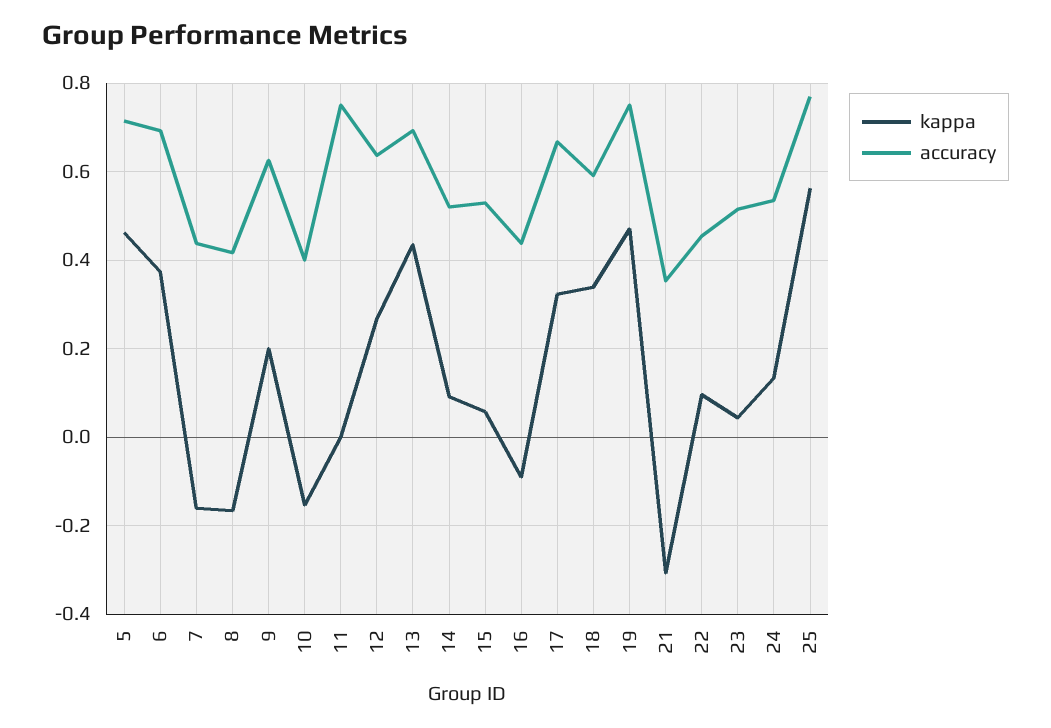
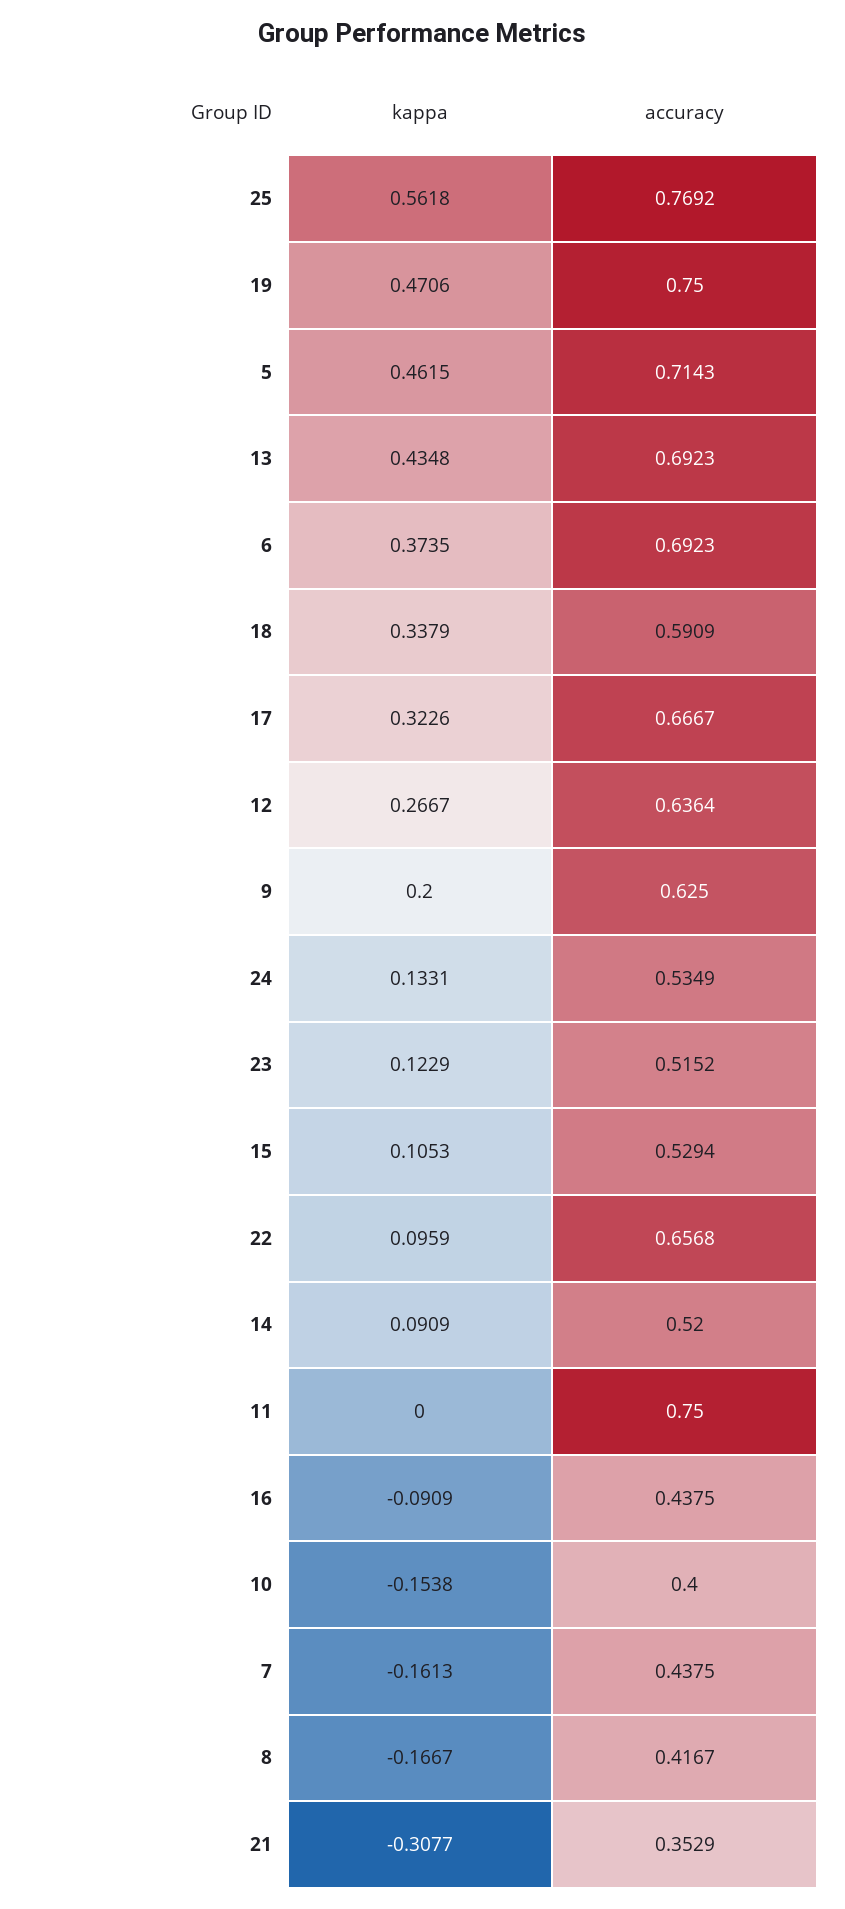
  {
    "kappa": {
      "5": 0.4615,
      "6": 0.3735,
      "7": -0.1613,
      "8": -0.1667,
      "9": 0.2,
      "10": -0.1538,
      "11": 0,
      "12": 0.2667,
      "13": 0.4348,
      "14": 0.0909,
-     "15": 0.06,
+     "15": 0.1053,
      "16": -0.0909,
      "17": 0.3226,
      "18": 0.3379,
      "19": 0.4706,
      "21": -0.3077,
      "22": 0.0959,
-     "23": 0.04,
+     "23": 0.1229,
      "24": 0.1331,
      "25": 0.5618
    },
    "accuracy": {
      "5": 0.7143,
      "6": 0.6923,
      "7": 0.4375,
      "8": 0.4167,
      "9": 0.625,
      "10": 0.4,
      "11": 0.75,
      "12": 0.6364,
      "13": 0.6923,
      "14": 0.52,
      "15": 0.5294,
      "16": 0.4375,
      "17": 0.6667,
      "18": 0.5909,
      "19": 0.75,
      "21": 0.3529,
-     "22": 0.46,
+     "22": 0.6568,
      "23": 0.5152,
      "24": 0.5349,
      "25": 0.7692
    }
  }

